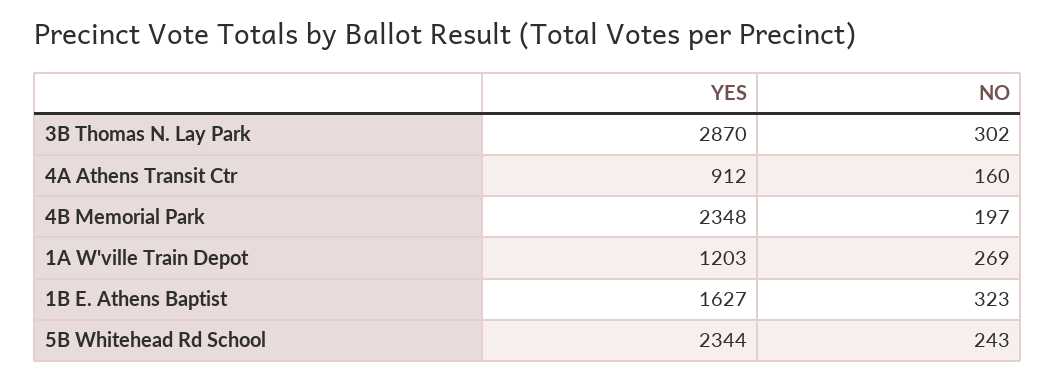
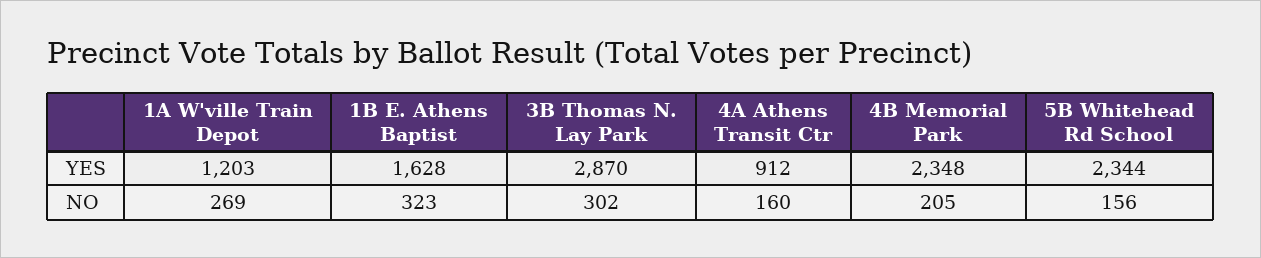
  {
    "YES": {
      "3B Thomas N. Lay Park": 2870,
      "4A Athens Transit Ctr": 912,
      "4B Memorial Park": 2348,
      "1A W'ville Train Depot": 1203,
-     "1B E. Athens Baptist": 1627,
+     "1B E. Athens Baptist": 1628,
      "5B Whitehead Rd School": 2344
    },
    "NO": {
      "3B Thomas N. Lay Park": 302,
      "4A Athens Transit Ctr": 160,
-     "4B Memorial Park": 197,
+     "4B Memorial Park": 205,
      "1A W'ville Train Depot": 269,
      "1B E. Athens Baptist": 323,
-     "5B Whitehead Rd School": 243
+     "5B Whitehead Rd School": 156
    }
  }

